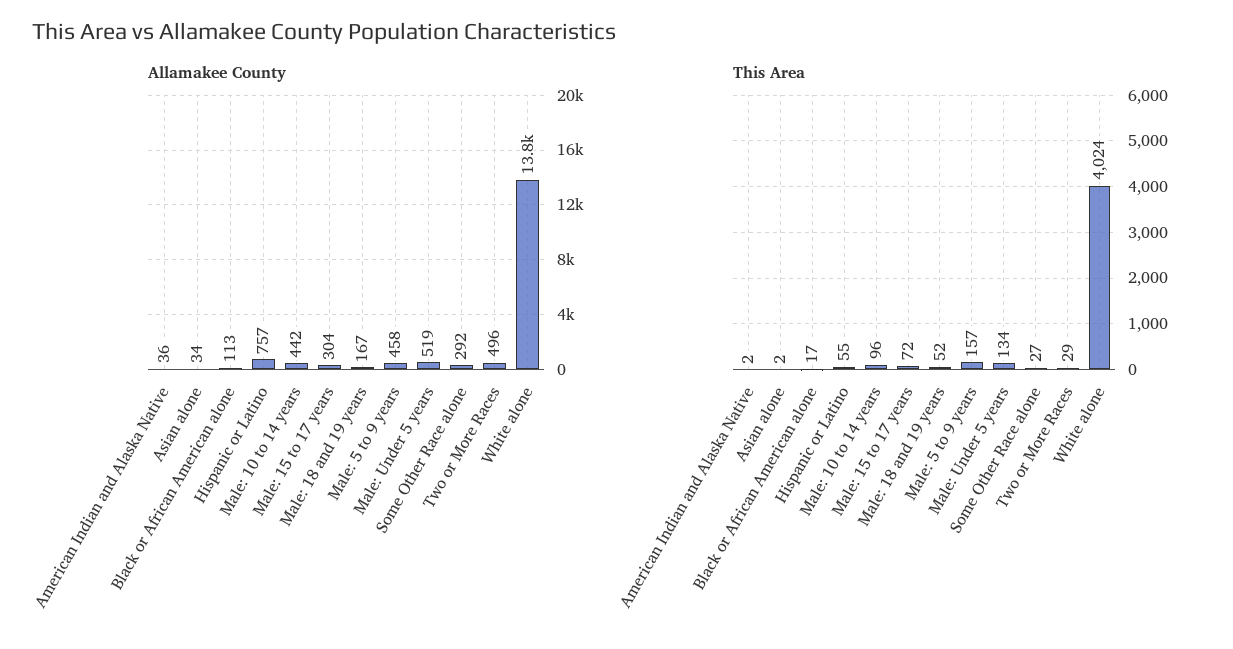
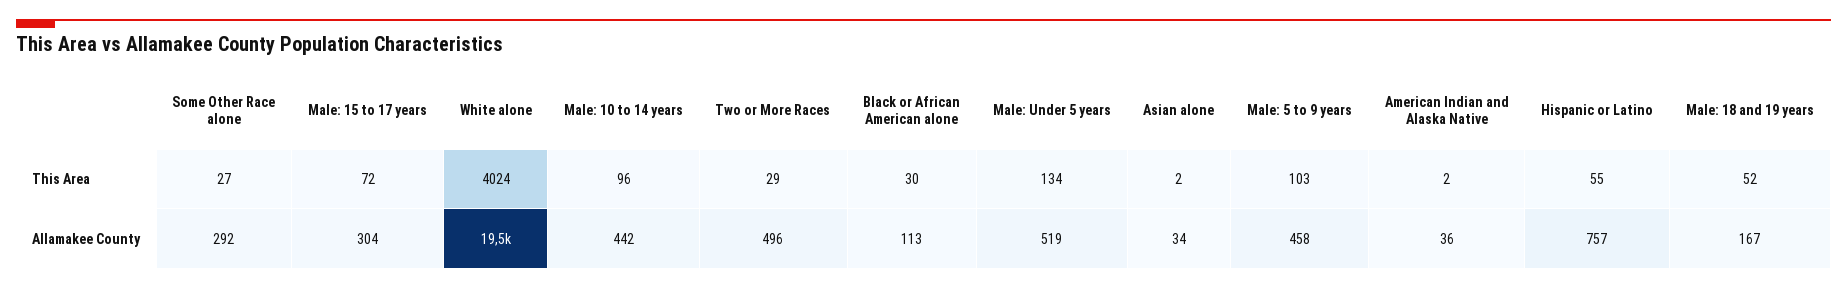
  {
    "Allamakee County": {
      "American Indian and Alaska Native": 36,
      "Asian alone": 34,
      "Black or African American alone": 113,
      "Hispanic or Latino": 757,
      "Male: 10 to 14 years": 442,
      "Male: 15 to 17 years": 304,
      "Male: 18 and 19 years": 167,
      "Male: 5 to 9 years": 458,
      "Male: Under 5 years": 519,
      "Some Other Race alone": 292,
      "Two or More Races": 496,
-     "White alone": 13800
+     "White alone": 19500
    },
    "This Area": {
      "American Indian and Alaska Native": 2,
      "Asian alone": 2,
-     "Black or African American alone": 17,
+     "Black or African American alone": 30,
      "Hispanic or Latino": 55,
      "Male: 10 to 14 years": 96,
      "Male: 15 to 17 years": 72,
      "Male: 18 and 19 years": 52,
-     "Male: 5 to 9 years": 157,
+     "Male: 5 to 9 years": 103,
      "Male: Under 5 years": 134,
      "Some Other Race alone": 27,
      "Two or More Races": 29,
      "White alone": 4024
    }
  }

